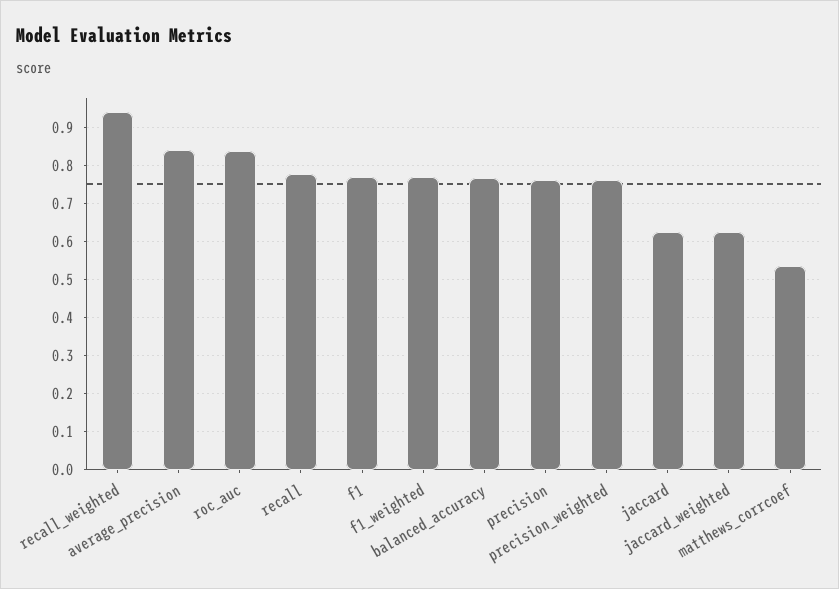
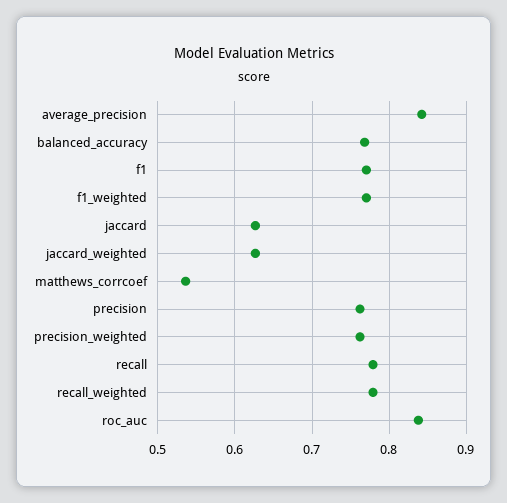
  {
-   "recall_weighted": 0.94,
+   "recall_weighted": 0.78,
    "average_precision": 0.84,
    "roc_auc": 0.84,
    "recall": 0.78,
    "f1": 0.77,
    "f1_weighted": 0.77,
    "balanced_accuracy": 0.77,
    "precision": 0.76,
    "precision_weighted": 0.76,
    "jaccard": 0.63,
    "jaccard_weighted": 0.63,
    "matthews_corrcoef": 0.54
  }

